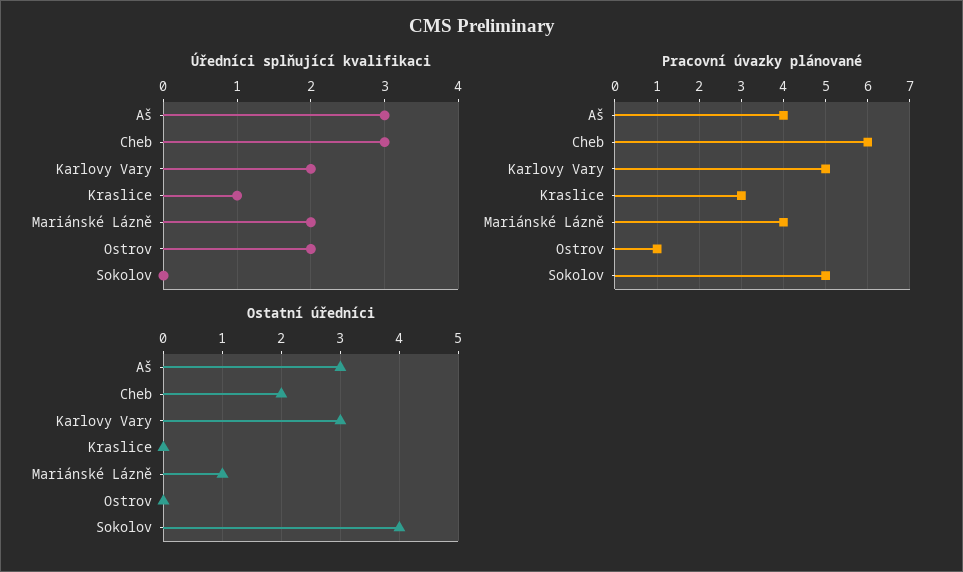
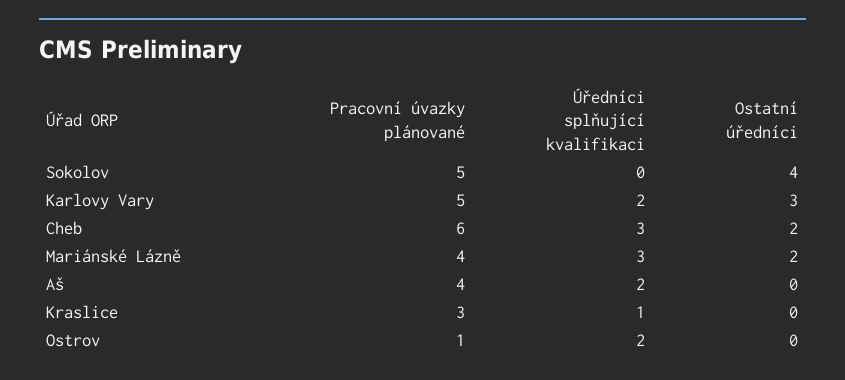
  {
    "Úředníci splňující kvalifikaci": {
-     "Aš": 3,
+     "Aš": 2,
      "Cheb": 3,
      "Karlovy Vary": 2,
      "Kraslice": 1,
-     "Mariánské Lázně": 2,
+     "Mariánské Lázně": 3,
      "Ostrov": 2,
      "Sokolov": 0
    },
    "Pracovní úvazky plánované": {
      "Aš": 4,
      "Cheb": 6,
      "Karlovy Vary": 5,
      "Kraslice": 3,
      "Mariánské Lázně": 4,
      "Ostrov": 1,
      "Sokolov": 5
    },
    "Ostatní úředníci": {
-     "Aš": 3,
+     "Aš": 0,
      "Cheb": 2,
      "Karlovy Vary": 3,
      "Kraslice": 0,
-     "Mariánské Lázně": 1,
+     "Mariánské Lázně": 2,
      "Ostrov": 0,
      "Sokolov": 4
    }
  }

